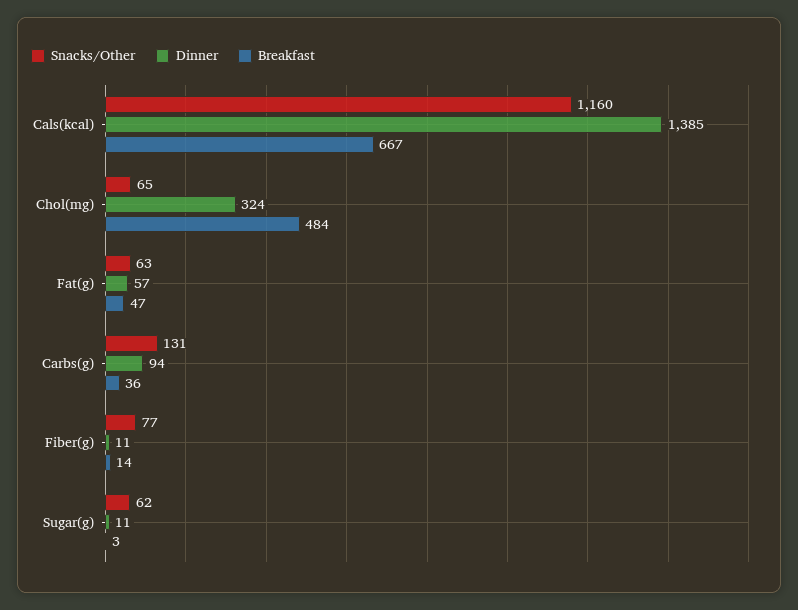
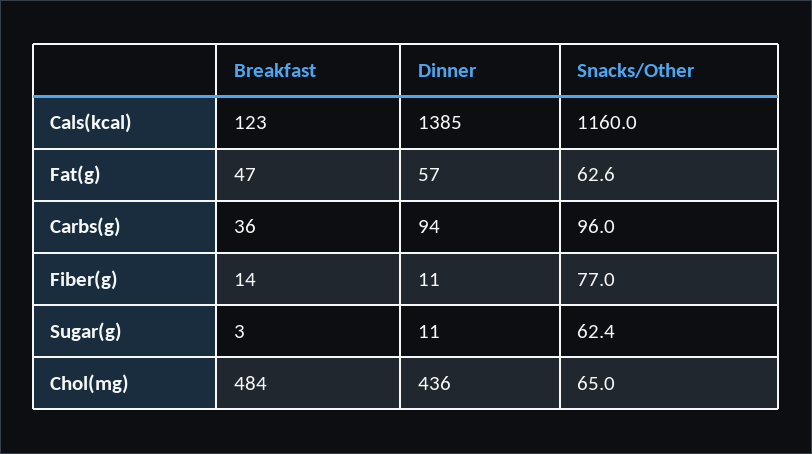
  {
    "Snacks/Other": {
      "Cals(kcal)": 1160,
      "Chol(mg)": 65,
      "Fat(g)": 62.6,
-     "Carbs(g)": 131,
+     "Carbs(g)": 96,
      "Fiber(g)": 77,
      "Sugar(g)": 62.4
    },
    "Dinner": {
      "Cals(kcal)": 1385,
-     "Chol(mg)": 324,
+     "Chol(mg)": 436,
      "Fat(g)": 57,
      "Carbs(g)": 94,
      "Fiber(g)": 11,
      "Sugar(g)": 11
    },
    "Breakfast": {
-     "Cals(kcal)": 667,
+     "Cals(kcal)": 123,
      "Chol(mg)": 484,
      "Fat(g)": 47,
      "Carbs(g)": 36,
      "Fiber(g)": 14,
      "Sugar(g)": 3
    }
  }

